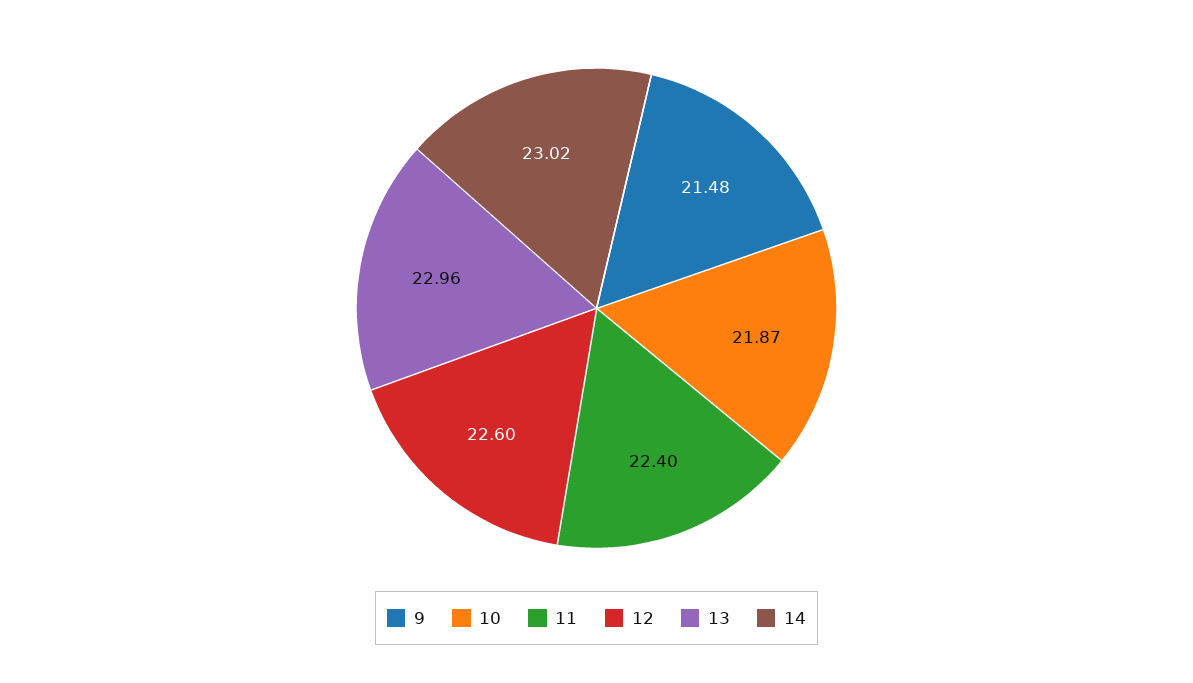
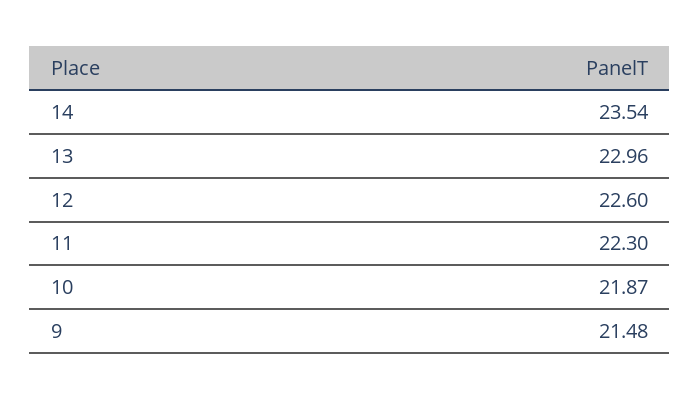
  {
    "9": 21.48,
    "10": 21.87,
-   "11": 22.4,
+   "11": 22.3,
    "12": 22.6,
    "13": 22.96,
-   "14": 23.02
+   "14": 23.54
  }

